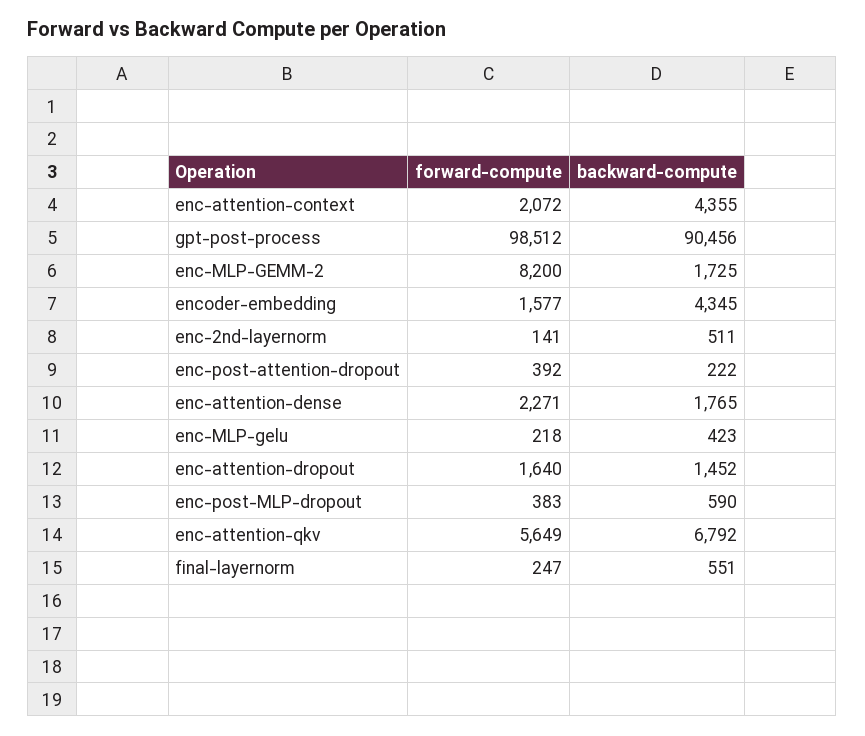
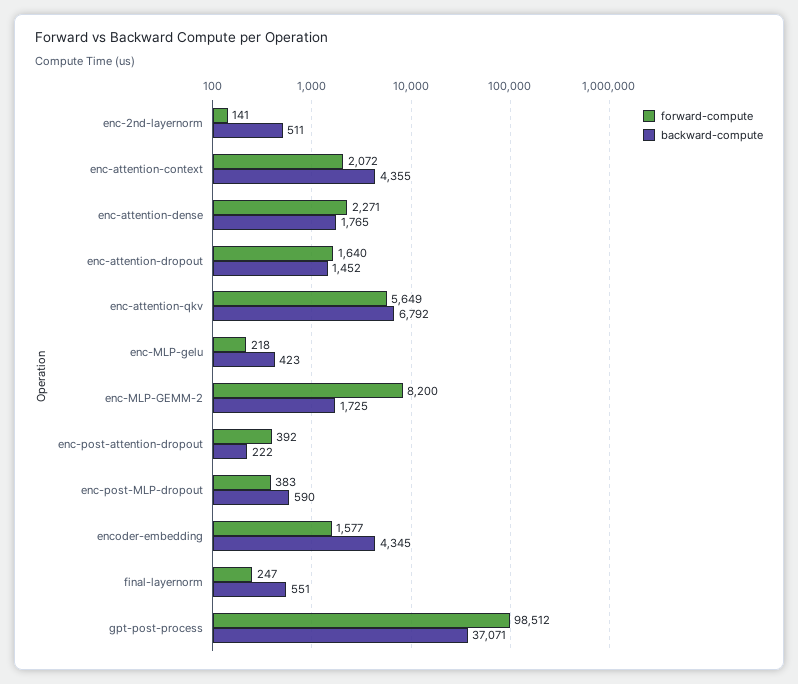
  {
    "forward-compute": {
      "enc-attention-context": 2072,
      "gpt-post-process": 98512,
      "enc-MLP-GEMM-2": 8200,
      "encoder-embedding": 1577,
      "enc-2nd-layernorm": 141,
      "enc-post-attention-dropout": 392,
      "enc-attention-dense": 2271,
      "enc-MLP-gelu": 218,
      "enc-attention-dropout": 1640,
      "enc-post-MLP-dropout": 383,
      "enc-attention-qkv": 5649,
      "final-layernorm": 247
    },
    "backward-compute": {
      "enc-attention-context": 4355,
-     "gpt-post-process": 90456,
+     "gpt-post-process": 37071,
      "enc-MLP-GEMM-2": 1725,
      "encoder-embedding": 4345,
      "enc-2nd-layernorm": 511,
      "enc-post-attention-dropout": 222,
      "enc-attention-dense": 1765,
      "enc-MLP-gelu": 423,
      "enc-attention-dropout": 1452,
      "enc-post-MLP-dropout": 590,
      "enc-attention-qkv": 6792,
      "final-layernorm": 551
    }
  }

